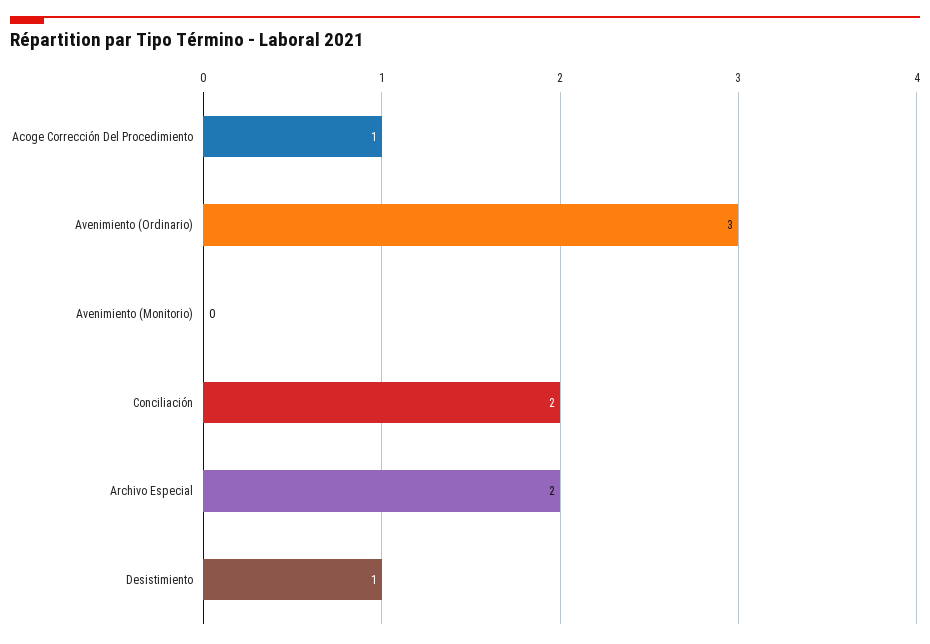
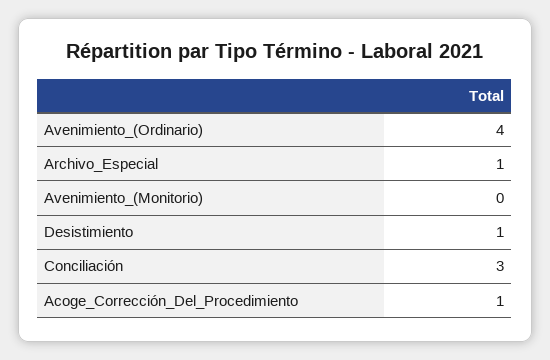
  {
    "Acoge Corrección Del Procedimiento": 1,
-   "Avenimiento (Ordinario)": 3,
+   "Avenimiento (Ordinario)": 4,
    "Avenimiento (Monitorio)": 0,
-   "Conciliación": 2,
+   "Conciliación": 3,
-   "Archivo Especial": 2,
+   "Archivo Especial": 1,
    "Desistimiento": 1
  }

